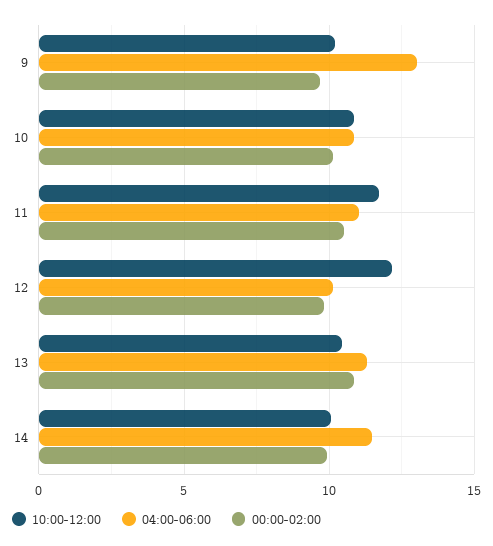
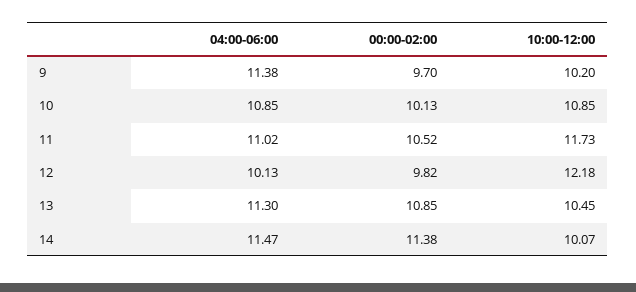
  {
    "10:00-12:00": {
      "9": 10.2,
      "10": 10.85,
      "11": 11.73,
      "12": 12.18,
      "13": 10.45,
      "14": 10.07
    },
    "04:00-06:00": {
-     "9": 13,
+     "9": 11.38,
      "10": 10.85,
      "11": 11.02,
      "12": 10.13,
      "13": 11.3,
      "14": 11.47
    },
    "00:00-02:00": {
      "9": 9.7,
      "10": 10.13,
      "11": 10.52,
      "12": 9.82,
      "13": 10.85,
-     "14": 10
+     "14": 11.38
    }
  }

